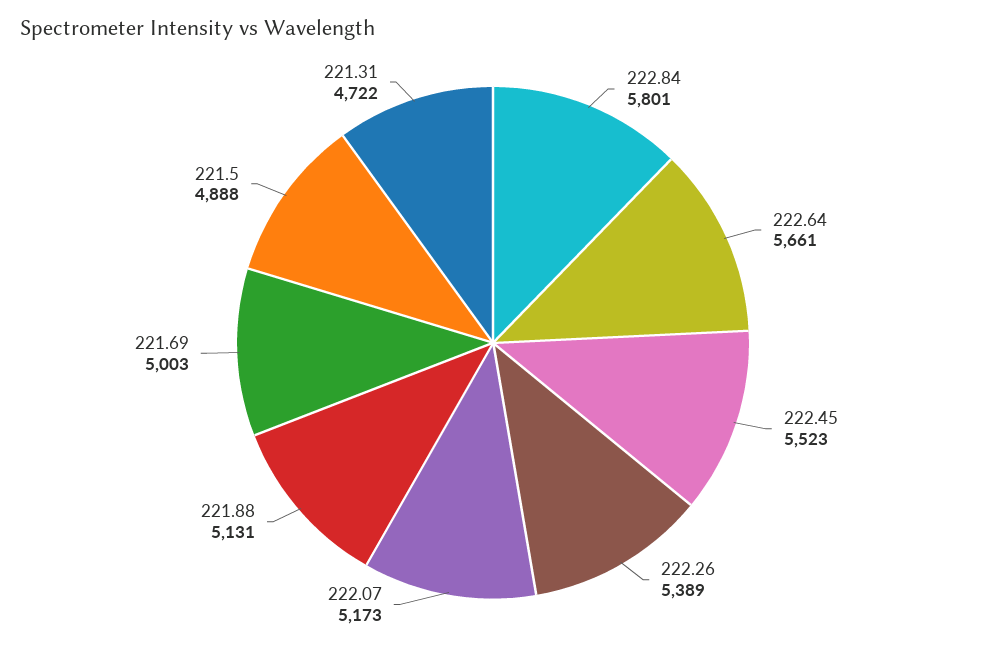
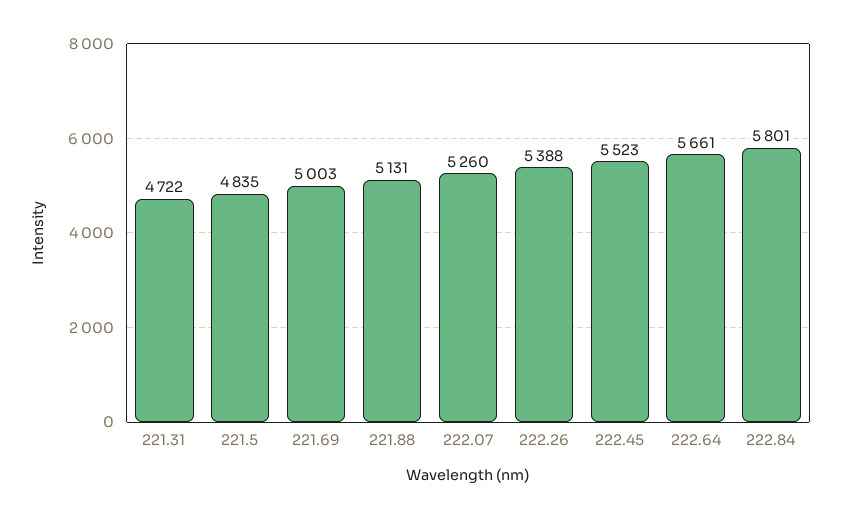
  {
    "222.84": 5801,
    "222.64": 5661,
    "222.45": 5523,
-   "222.26": 5389,
+   "222.26": 5388,
-   "222.07": 5173,
+   "222.07": 5260,
    "221.88": 5131,
    "221.69": 5003,
-   "221.5": 4888,
+   "221.5": 4835,
    "221.31": 4722
  }

